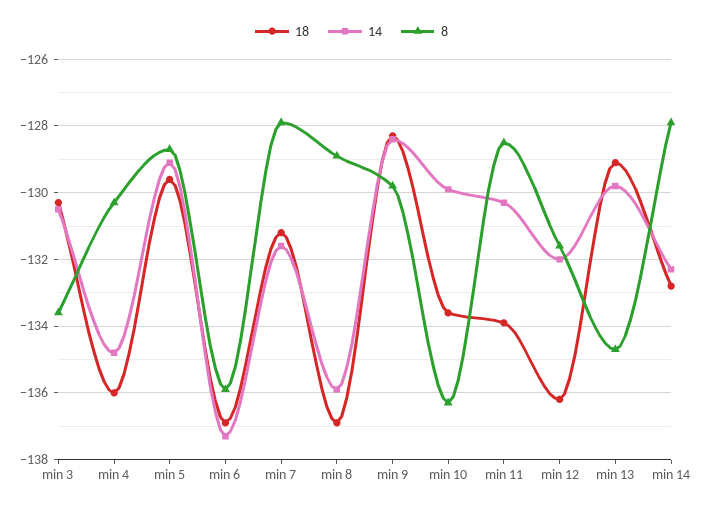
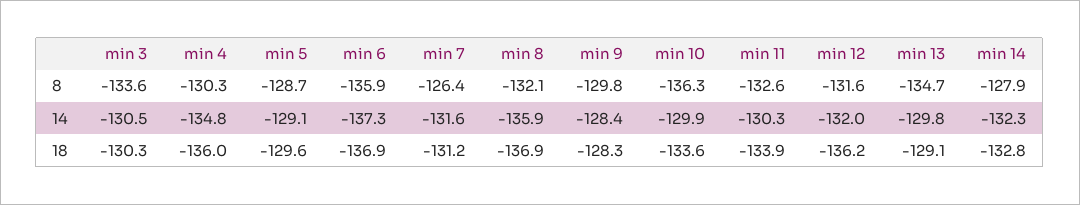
  {
    "18": {
      "min 3": -130.3,
      "min 4": -136,
      "min 5": -129.6,
      "min 6": -136.9,
      "min 7": -131.2,
      "min 8": -136.9,
      "min 9": -128.3,
      "min 10": -133.6,
      "min 11": -133.9,
      "min 12": -136.2,
      "min 13": -129.1,
      "min 14": -132.8
    },
    "14": {
      "min 3": -130.5,
      "min 4": -134.8,
      "min 5": -129.1,
      "min 6": -137.3,
      "min 7": -131.6,
      "min 8": -135.9,
      "min 9": -128.4,
      "min 10": -129.9,
      "min 11": -130.3,
      "min 12": -132,
      "min 13": -129.8,
      "min 14": -132.3
    },
    "8": {
      "min 3": -133.6,
      "min 4": -130.3,
      "min 5": -128.7,
      "min 6": -135.9,
-     "min 7": -128,
+     "min 7": -126.4,
-     "min 8": -129,
+     "min 8": -132.1,
      "min 9": -129.8,
      "min 10": -136.3,
-     "min 11": -128.5,
+     "min 11": -132.6,
      "min 12": -131.6,
      "min 13": -134.7,
      "min 14": -127.9
    }
  }

